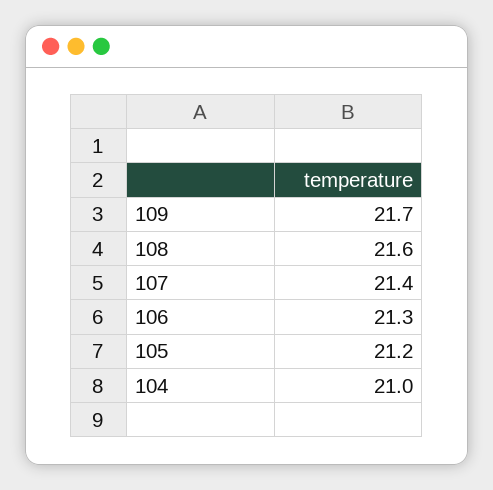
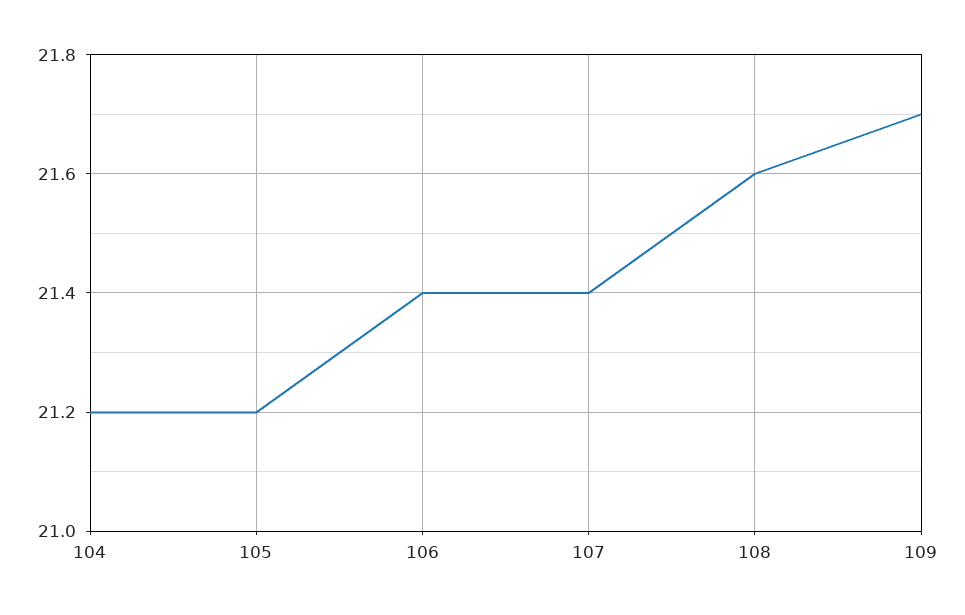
  {
    "109": 21.7,
    "108": 21.6,
    "107": 21.4,
-   "106": 21.3,
+   "106": 21.4,
    "105": 21.2,
-   "104": 21
+   "104": 21.2
  }

